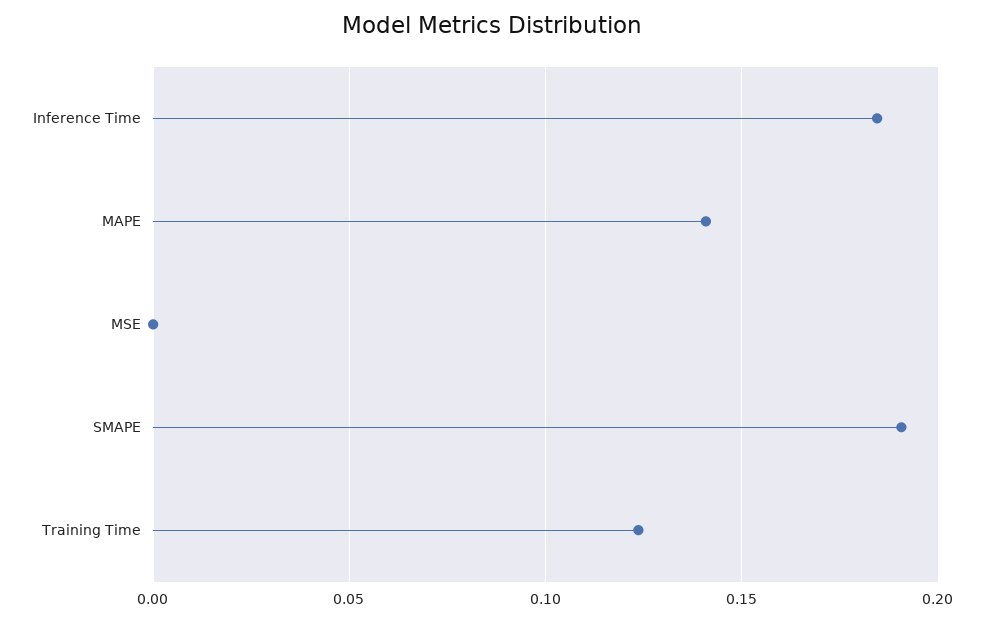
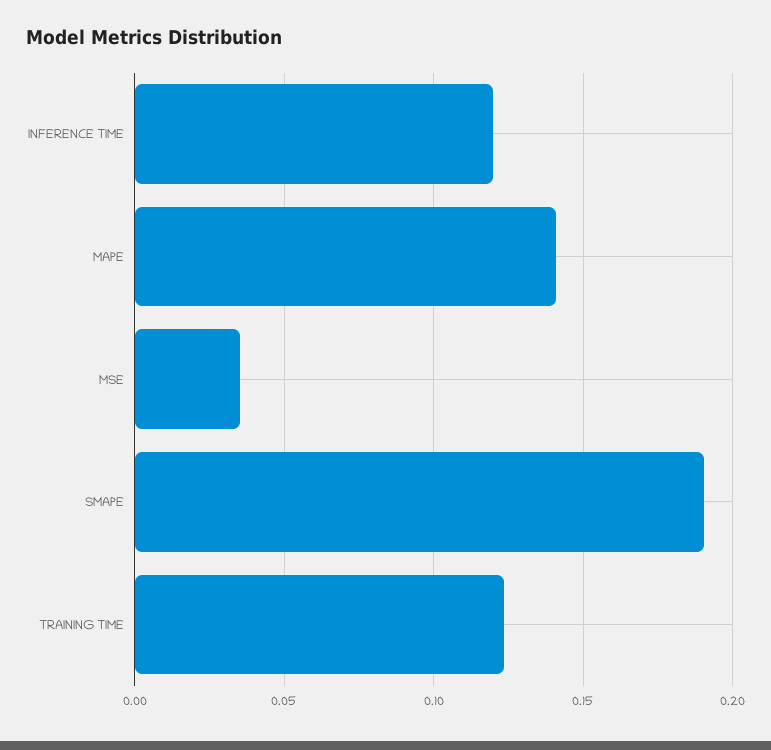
  {
-   "Inference Time": 0.185,
+   "Inference Time": 0.12,
    "MAPE": 0.14,
-   "MSE": 0,
+   "MSE": 0.035,
    "SMAPE": 0.19,
    "Training Time": 0.125
  }

